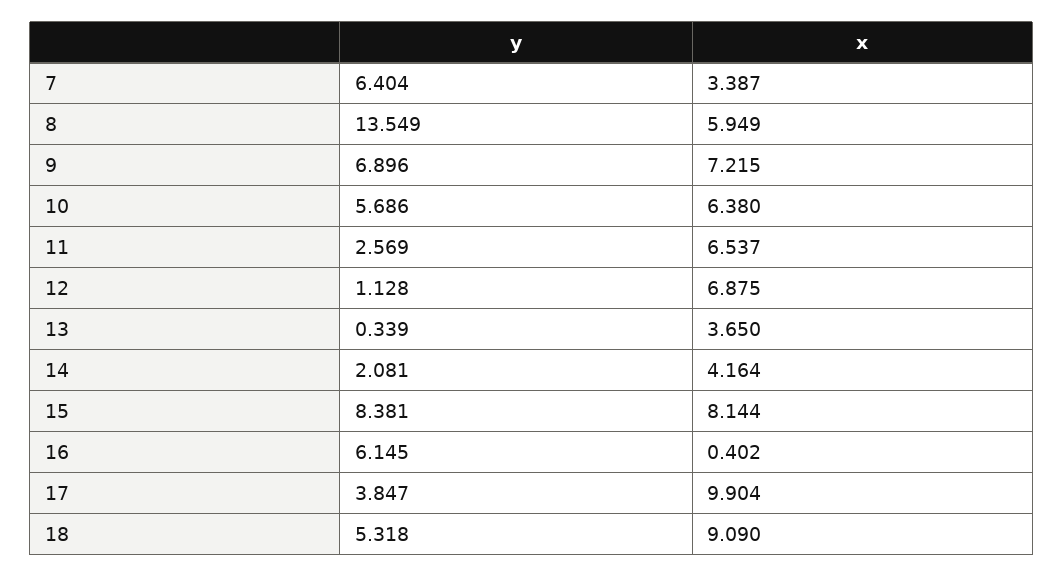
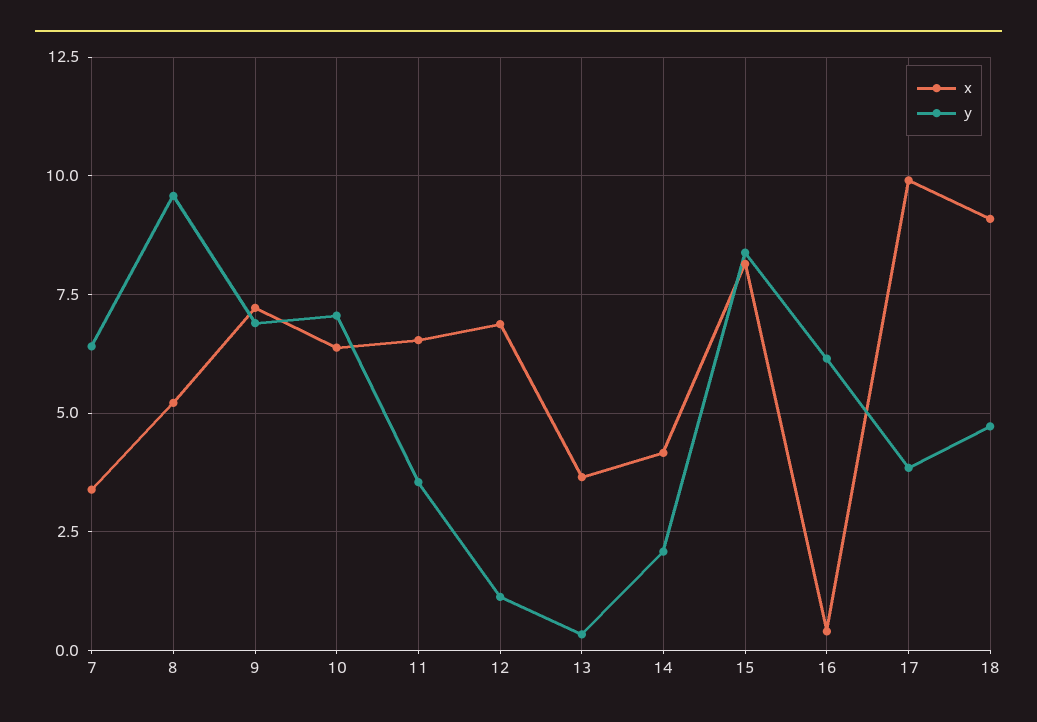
  {
    "y": {
      "7": 6.404,
-     "8": 13.549,
+     "8": 9.5,
      "9": 6.896,
-     "10": 5.686,
+     "10": 7,
-     "11": 2.569,
+     "11": 3.5,
      "12": 1.128,
      "13": 0.339,
      "14": 2.081,
      "15": 8.381,
      "16": 6.145,
      "17": 3.847,
-     "18": 5.318
+     "18": 4.75
    },
    "x": {
      "7": 3.387,
-     "8": 5.949,
+     "8": 5.25,
      "9": 7.215,
      "10": 6.38,
      "11": 6.537,
      "12": 6.875,
      "13": 3.65,
      "14": 4.164,
      "15": 8.144,
      "16": 0.402,
      "17": 9.904,
      "18": 9.09
    }
  }

